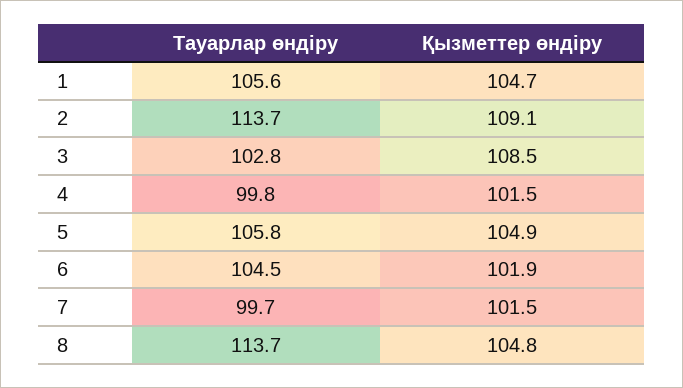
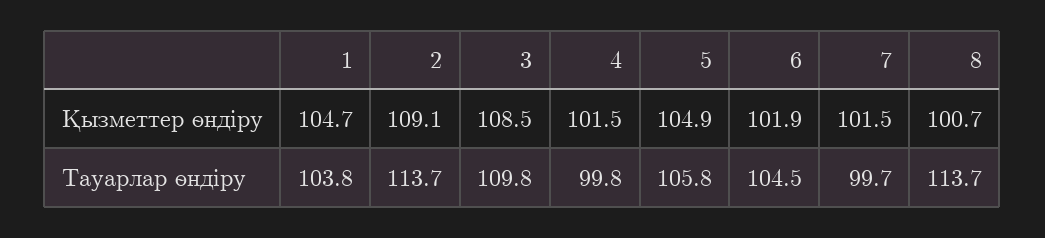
  {
    "Тауарлар өндіру": {
-     "1": 105.6,
+     "1": 103.8,
      "2": 113.7,
-     "3": 102.8,
+     "3": 109.8,
      "4": 99.8,
      "5": 105.8,
      "6": 104.5,
      "7": 99.7,
      "8": 113.7
    },
    "Қызметтер өндіру": {
      "1": 104.7,
      "2": 109.1,
      "3": 108.5,
      "4": 101.5,
      "5": 104.9,
      "6": 101.9,
      "7": 101.5,
-     "8": 104.8
+     "8": 100.7
    }
  }

